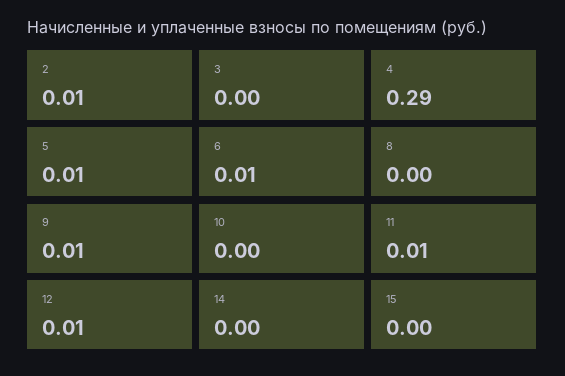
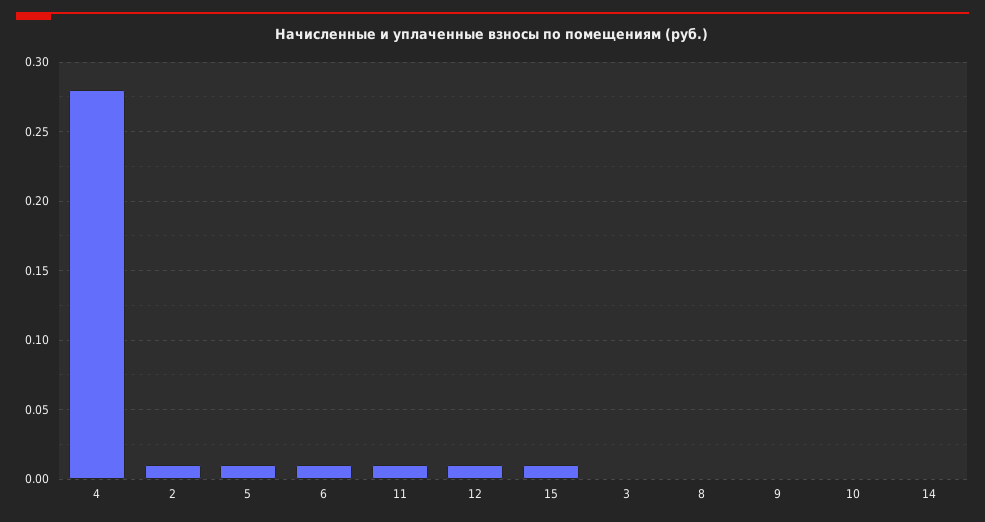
  {
    "2": 0.01,
    "3": 0,
-   "4": 0.29,
+   "4": 0.28,
    "5": 0.01,
    "6": 0.01,
    "8": 0,
-   "9": 0.01,
+   "9": 0,
    "10": 0,
    "11": 0.01,
    "12": 0.01,
    "14": 0,
-   "15": 0
+   "15": 0.01
  }

